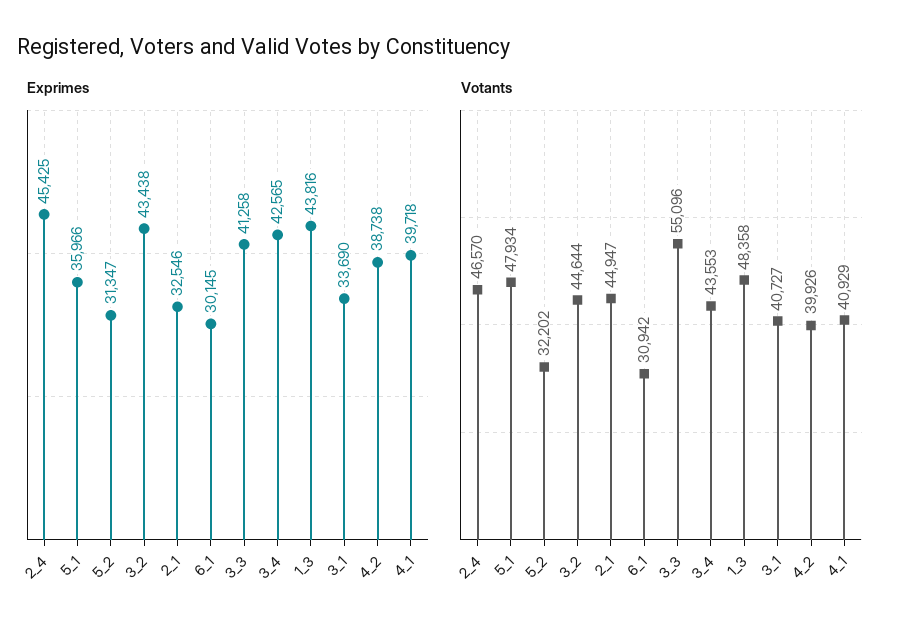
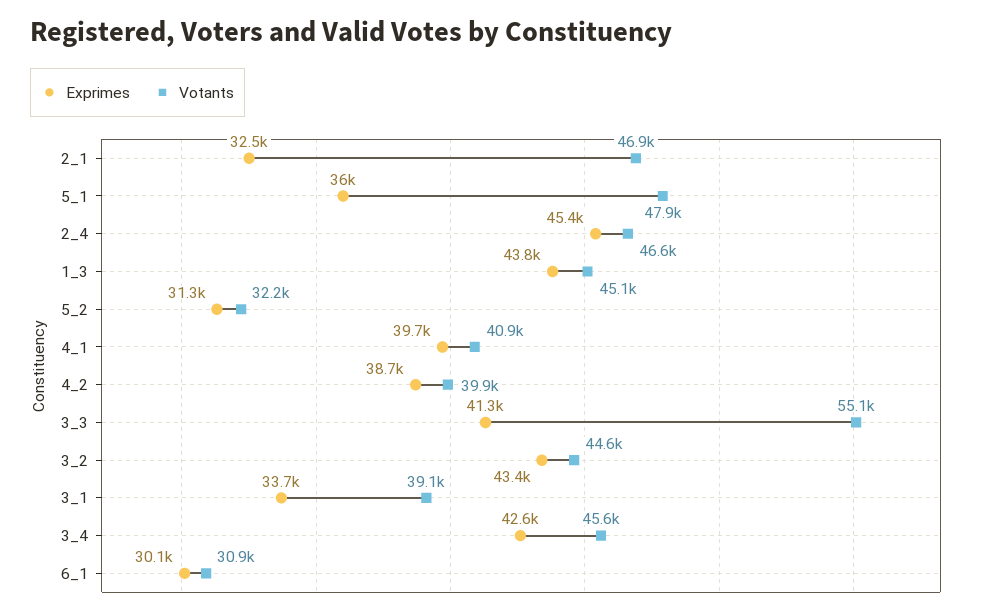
  {
    "Exprimes": {
      "2_4": 45425,
      "5_1": 35966,
      "5_2": 31347,
      "3_2": 43438,
      "2_1": 32546,
      "6_1": 30145,
      "3_3": 41258,
      "3_4": 42565,
      "1_3": 43816,
      "3_1": 33690,
      "4_2": 38738,
      "4_1": 39718
    },
    "Votants": {
      "2_4": 46570,
      "5_1": 47934,
      "5_2": 32202,
      "3_2": 44644,
-     "2_1": 44947,
+     "2_1": 46900,
      "6_1": 30942,
      "3_3": 55096,
-     "3_4": 43553,
+     "3_4": 45600,
-     "1_3": 48358,
+     "1_3": 45100,
-     "3_1": 40727,
+     "3_1": 39100,
      "4_2": 39926,
      "4_1": 40929
    }
  }

